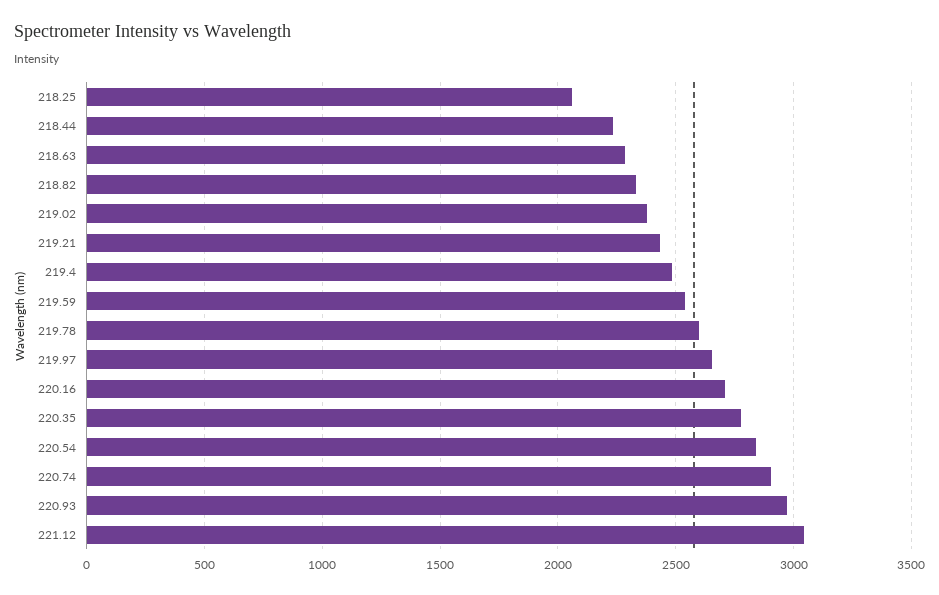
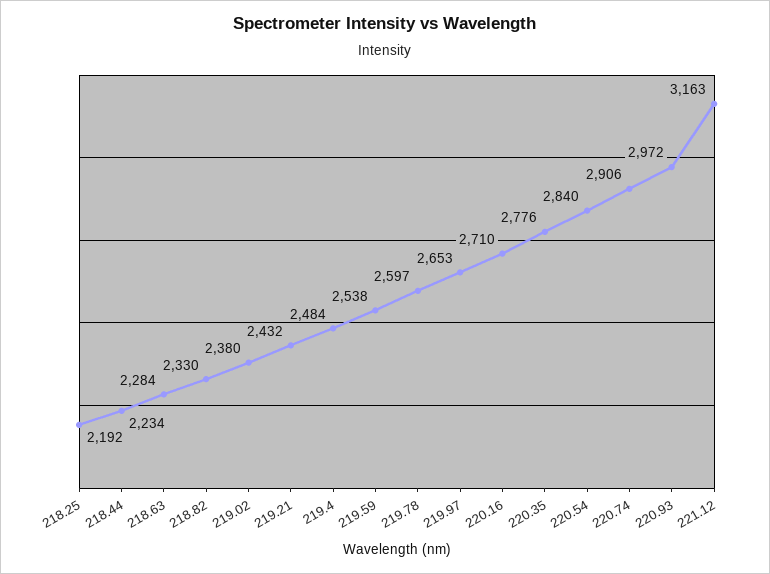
  {
-   "218.25": 2050,
+   "218.25": 2192,
    "218.44": 2234,
    "218.63": 2284,
    "218.82": 2330,
    "219.02": 2380,
    "219.21": 2432,
    "219.4": 2484,
    "219.59": 2538,
    "219.78": 2597,
    "219.97": 2653,
    "220.16": 2710,
    "220.35": 2776,
    "220.54": 2840,
    "220.74": 2906,
    "220.93": 2972,
-   "221.12": 3050
+   "221.12": 3163
  }

